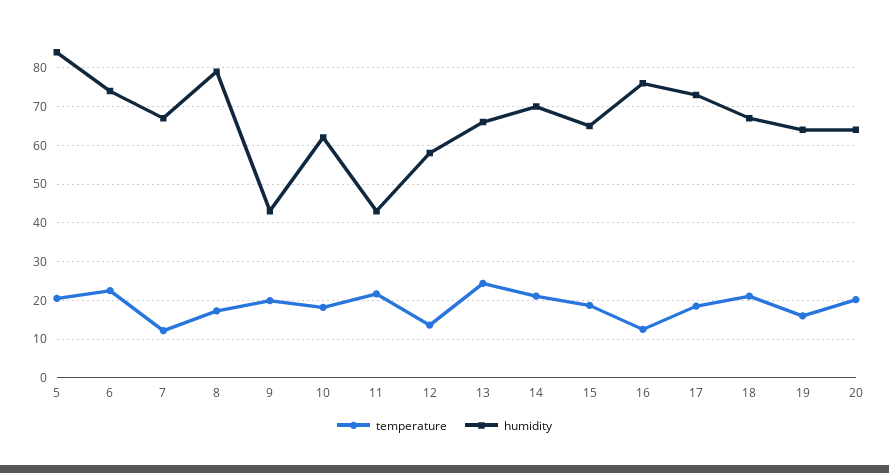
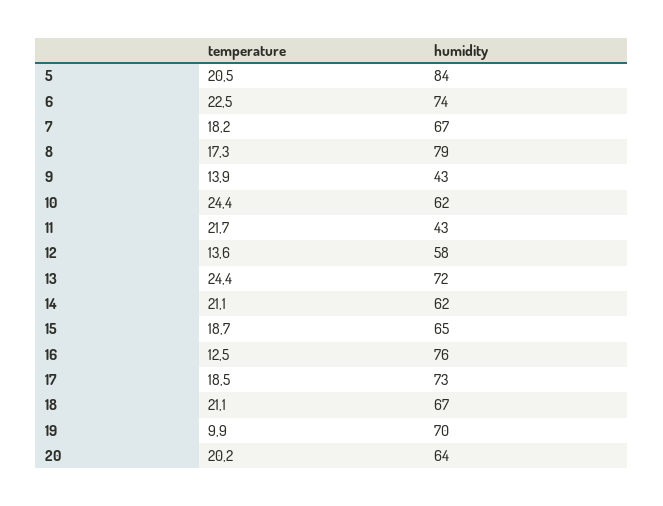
  {
    "temperature": {
      "5": 20.5,
      "6": 22.5,
-     "7": 12,
+     "7": 18.2,
      "8": 17.3,
-     "9": 20,
+     "9": 13.9,
-     "10": 18,
+     "10": 24.4,
      "11": 21.7,
      "12": 13.6,
      "13": 24.4,
      "14": 21.1,
      "15": 18.7,
      "16": 12.5,
      "17": 18.5,
      "18": 21.1,
-     "19": 16,
+     "19": 9.9,
      "20": 20.2
    },
    "humidity": {
      "5": 84,
      "6": 74,
      "7": 67,
      "8": 79,
      "9": 43,
      "10": 62,
      "11": 43,
      "12": 58,
-     "13": 66,
+     "13": 72,
-     "14": 70,
+     "14": 62,
      "15": 65,
      "16": 76,
      "17": 73,
      "18": 67,
-     "19": 64,
+     "19": 70,
      "20": 64
    }
  }

